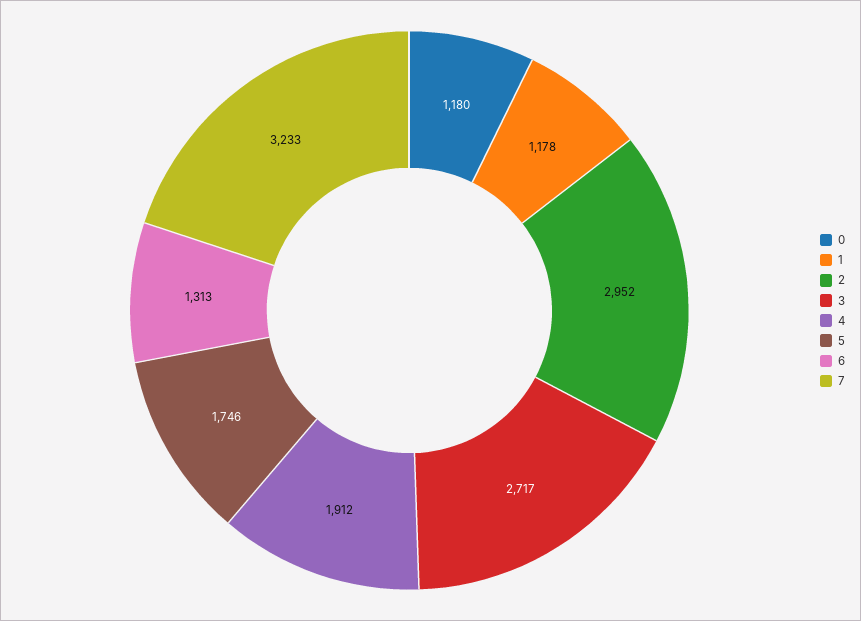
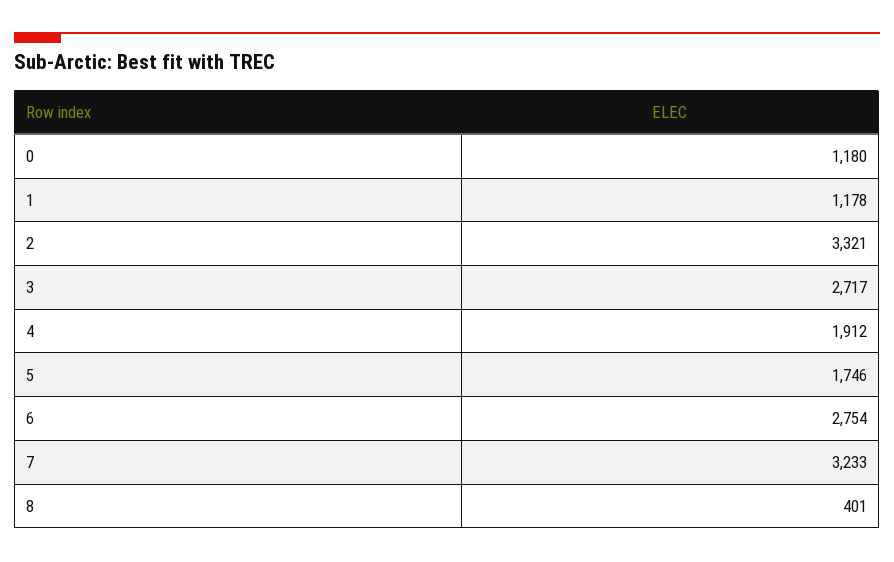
  {
    "0": 1180,
    "1": 1178,
-   "2": 2952,
+   "2": 3321,
    "3": 2717,
    "4": 1912,
    "5": 1746,
-   "6": 1313,
+   "6": 2754,
-   "7": 3233
+   "7": 3233,
+   "8": 401
  }

